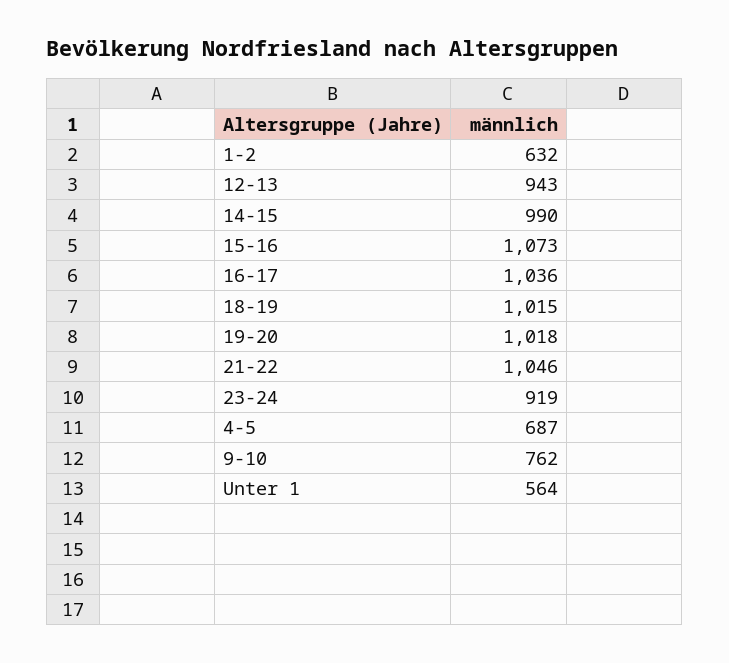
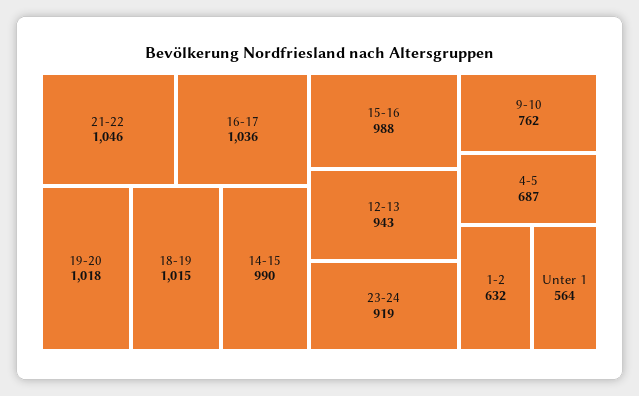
  {
    "1-2": 632,
    "12-13": 943,
    "14-15": 990,
-   "15-16": 1073,
+   "15-16": 988,
    "16-17": 1036,
    "18-19": 1015,
    "19-20": 1018,
    "21-22": 1046,
    "23-24": 919,
    "4-5": 687,
    "9-10": 762,
    "Unter 1": 564
  }

